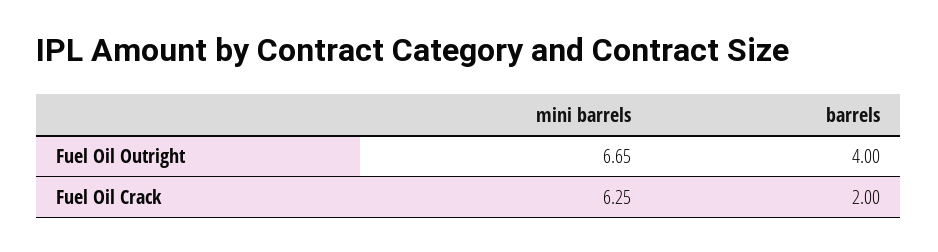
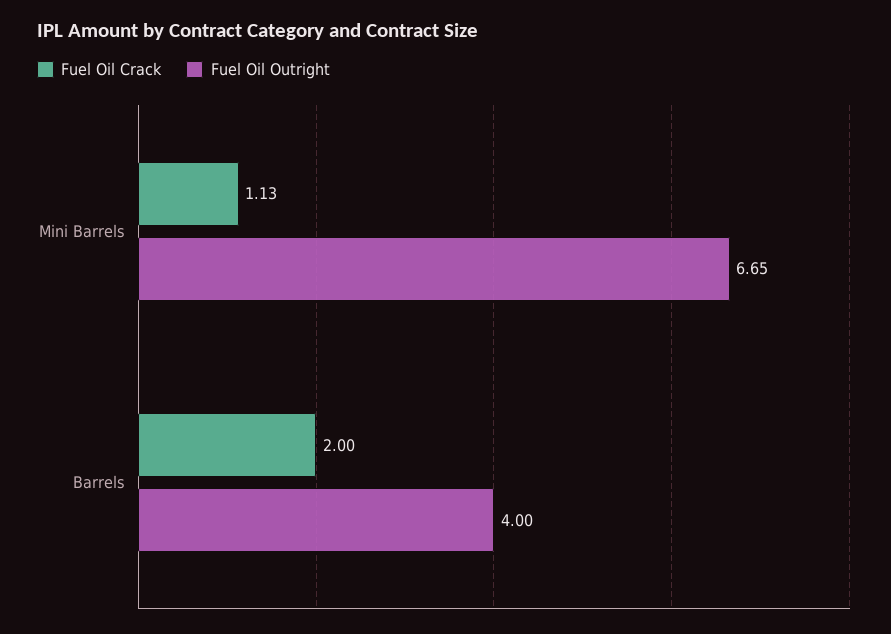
  {
    "Fuel Oil Outright": {
      "mini barrels": 6.65,
      "barrels": 4
    },
    "Fuel Oil Crack": {
-     "mini barrels": 6.25,
+     "mini barrels": 1.13,
      "barrels": 2
    }
  }

